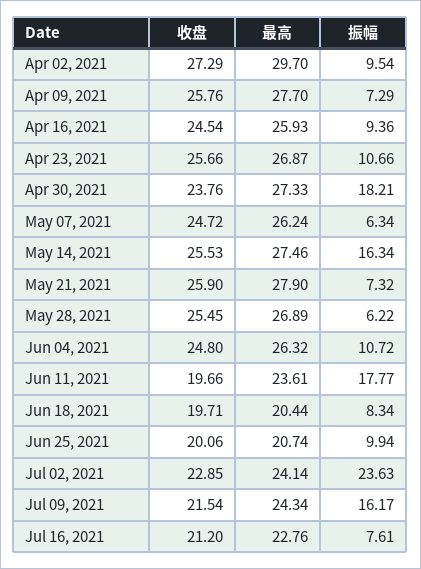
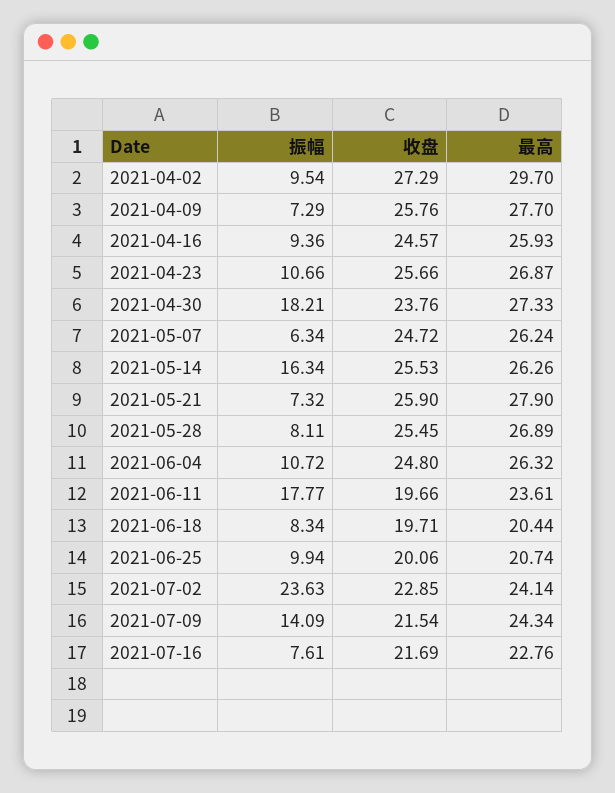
  {
    "收盘": {
      "Apr 02, 2021": 27.29,
      "Apr 09, 2021": 25.76,
-     "Apr 16, 2021": 24.54,
+     "Apr 16, 2021": 24.57,
      "Apr 23, 2021": 25.66,
      "Apr 30, 2021": 23.76,
      "May 07, 2021": 24.72,
      "May 14, 2021": 25.53,
      "May 21, 2021": 25.9,
      "May 28, 2021": 25.45,
      "Jun 04, 2021": 24.8,
      "Jun 11, 2021": 19.66,
      "Jun 18, 2021": 19.71,
      "Jun 25, 2021": 20.06,
      "Jul 02, 2021": 22.85,
      "Jul 09, 2021": 21.54,
-     "Jul 16, 2021": 21.2
+     "Jul 16, 2021": 21.69
    },
    "最高": {
      "Apr 02, 2021": 29.7,
      "Apr 09, 2021": 27.7,
      "Apr 16, 2021": 25.93,
      "Apr 23, 2021": 26.87,
      "Apr 30, 2021": 27.33,
      "May 07, 2021": 26.24,
-     "May 14, 2021": 27.46,
+     "May 14, 2021": 26.26,
      "May 21, 2021": 27.9,
      "May 28, 2021": 26.89,
      "Jun 04, 2021": 26.32,
      "Jun 11, 2021": 23.61,
      "Jun 18, 2021": 20.44,
      "Jun 25, 2021": 20.74,
      "Jul 02, 2021": 24.14,
      "Jul 09, 2021": 24.34,
      "Jul 16, 2021": 22.76
    },
    "振幅": {
      "Apr 02, 2021": 9.54,
      "Apr 09, 2021": 7.29,
      "Apr 16, 2021": 9.36,
      "Apr 23, 2021": 10.66,
      "Apr 30, 2021": 18.21,
      "May 07, 2021": 6.34,
      "May 14, 2021": 16.34,
      "May 21, 2021": 7.32,
-     "May 28, 2021": 6.22,
+     "May 28, 2021": 8.11,
      "Jun 04, 2021": 10.72,
      "Jun 11, 2021": 17.77,
      "Jun 18, 2021": 8.34,
      "Jun 25, 2021": 9.94,
      "Jul 02, 2021": 23.63,
-     "Jul 09, 2021": 16.17,
+     "Jul 09, 2021": 14.09,
      "Jul 16, 2021": 7.61
    }
  }

